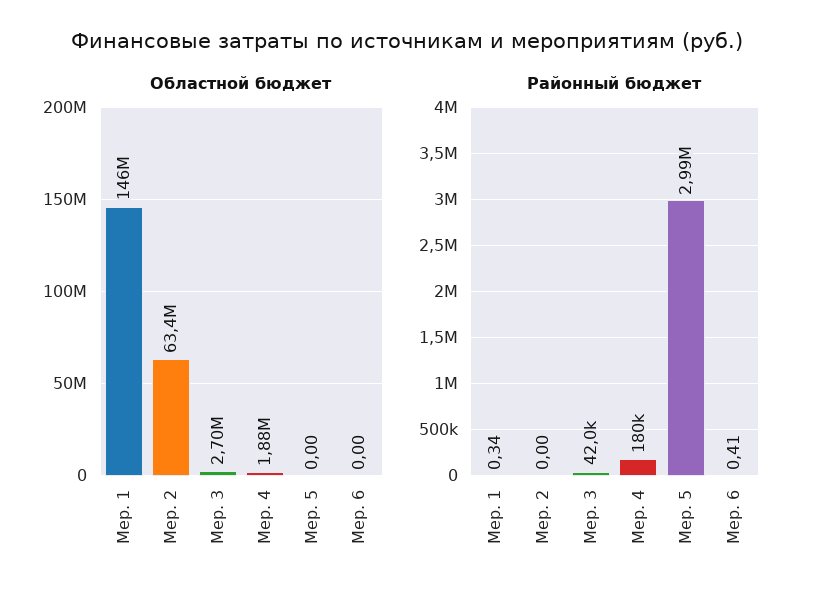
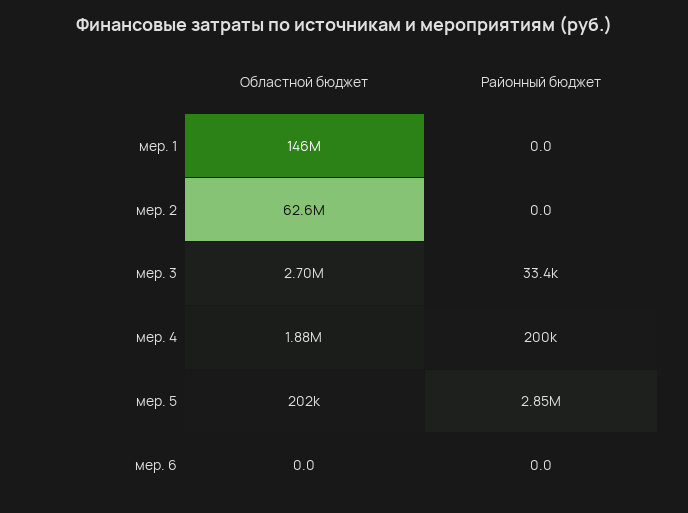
  {
    "Областной бюджет": {
      "Мер. 1": 146000000,
-     "Мер. 2": 63400000,
+     "Мер. 2": 62600000,
      "Мер. 3": 2700000,
      "Мер. 4": 1880000,
-     "Мер. 5": 0,
+     "Мер. 5": 202000,
      "Мер. 6": 0
    },
    "Районный бюджет": {
-     "Мер. 1": 0.34,
+     "Мер. 1": 0,
      "Мер. 2": 0,
-     "Мер. 3": 42000,
+     "Мер. 3": 33400,
-     "Мер. 4": 180000,
+     "Мер. 4": 200000,
-     "Мер. 5": 2990000,
+     "Мер. 5": 2850000,
-     "Мер. 6": 0.41
+     "Мер. 6": 0
    }
  }

